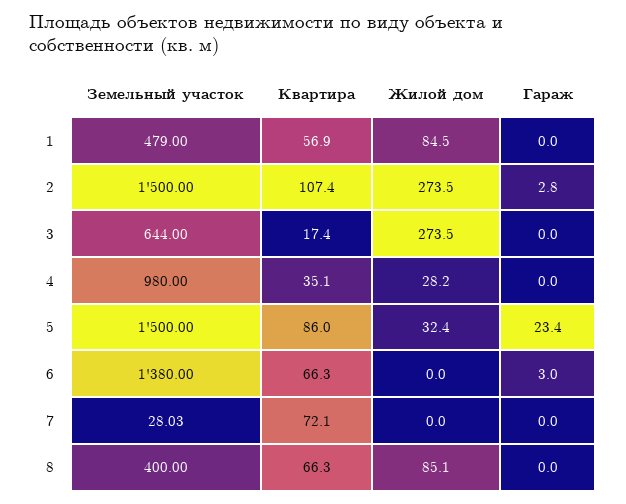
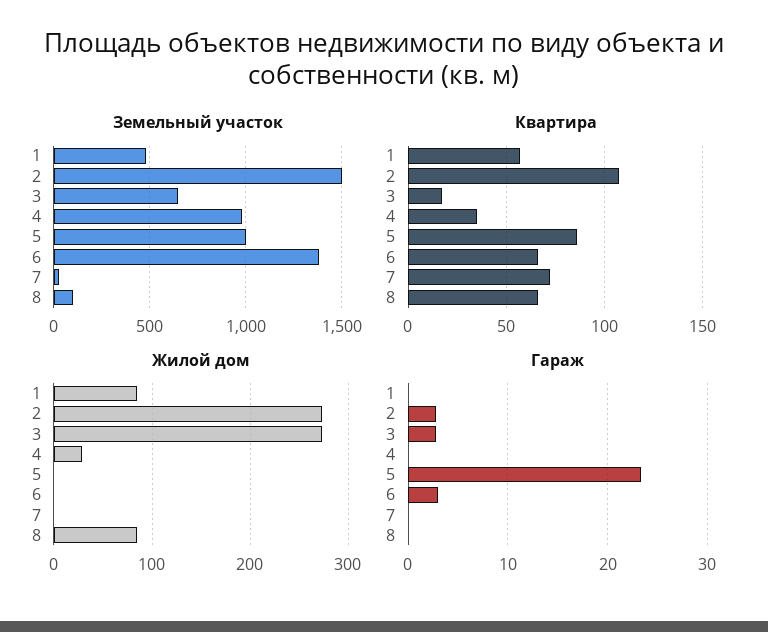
  {
    "Земельный участок": {
      "1": 479,
      "2": 1500,
      "3": 644,
      "4": 980,
-     "5": 1500,
+     "5": 1000,
      "6": 1380,
      "7": 28.03,
-     "8": 400
+     "8": 100
    },
    "Квартира": {
      "1": 56.9,
      "2": 107.4,
      "3": 17.4,
      "4": 35.1,
      "5": 86,
      "6": 66.3,
      "7": 72.1,
      "8": 66.3
    },
    "Жилой дом": {
      "1": 84.5,
      "2": 273.5,
      "3": 273.5,
      "4": 28.2,
-     "5": 32.4,
+     "5": 0,
      "6": 0,
      "7": 0,
      "8": 85.1
    },
    "Гараж": {
      "1": 0,
      "2": 2.8,
-     "3": 0,
+     "3": 3,
      "4": 0,
      "5": 23.4,
      "6": 3,
      "7": 0,
      "8": 0
    }
  }

